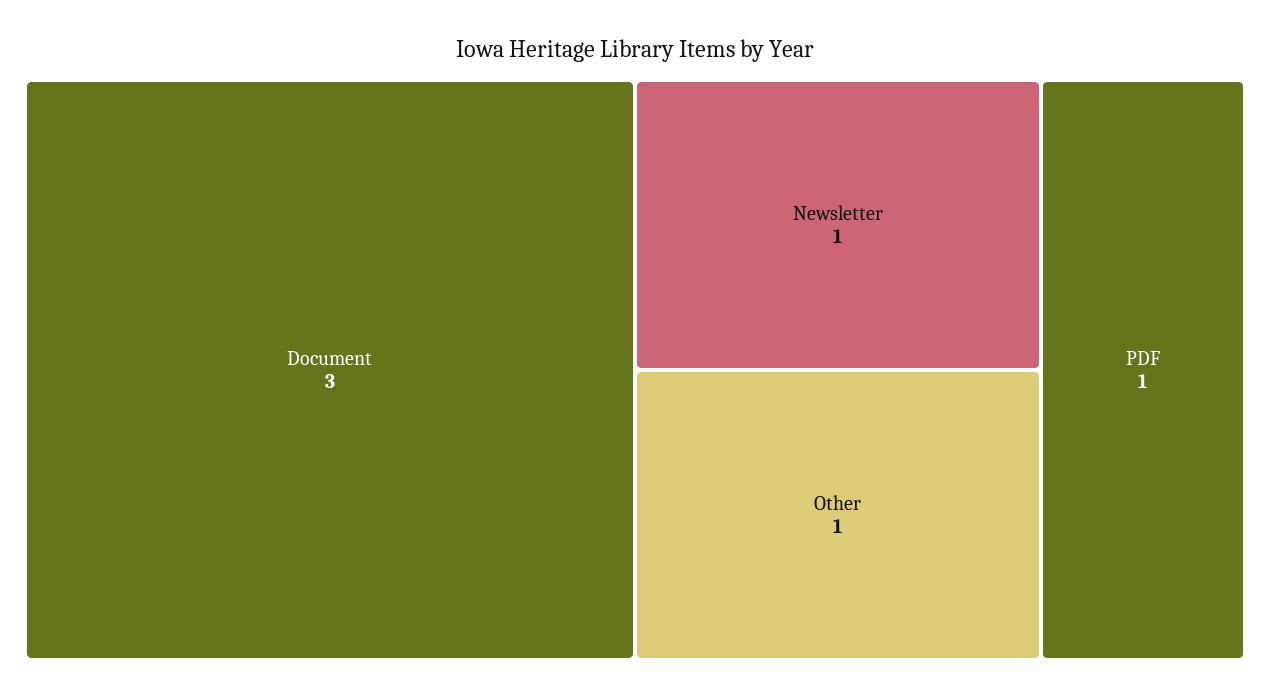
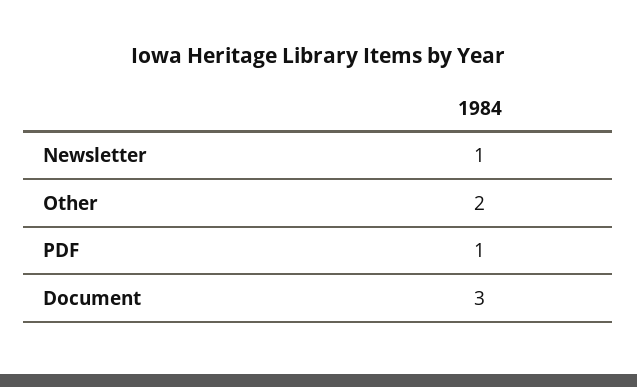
  {
    "Document": 3,
    "Newsletter": 1,
-   "Other": 1,
+   "Other": 2,
    "PDF": 1
  }

